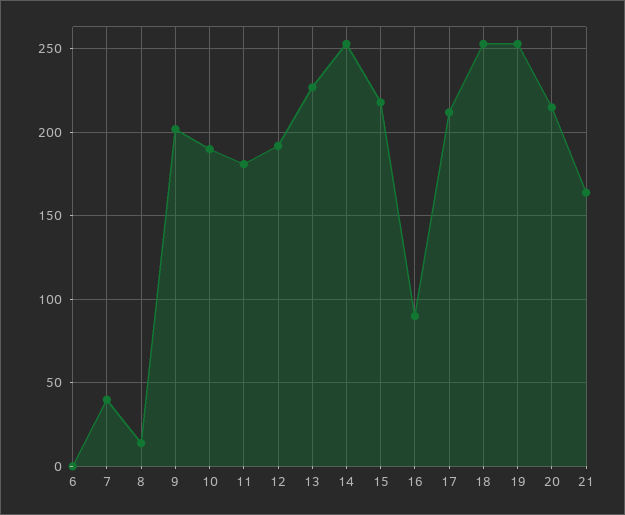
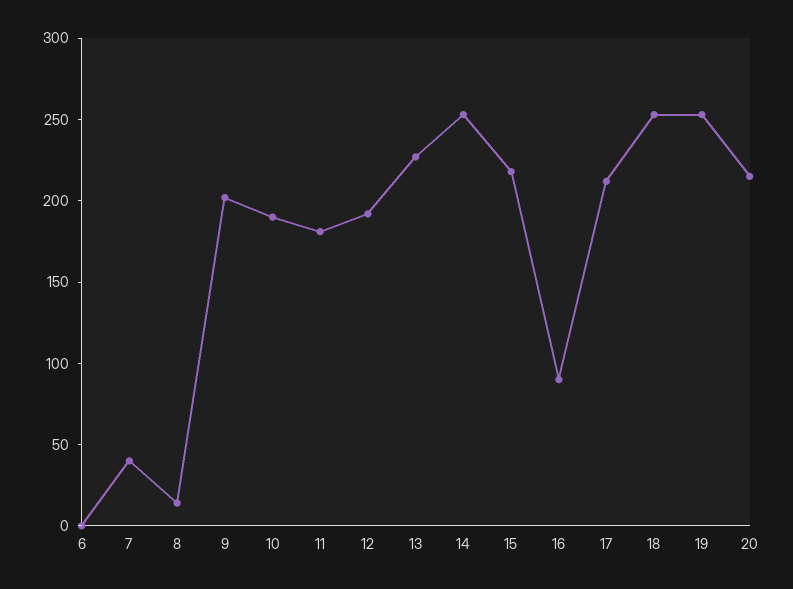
  {
    "6": 0,
    "7": 40,
    "8": 15,
    "9": 200,
    "10": 190,
    "11": 180,
    "12": 190,
    "13": 225,
    "14": 255,
    "15": 220,
    "16": 90,
    "17": 210,
    "18": 255,
    "19": 255,
-   "20": 215,
+   "20": 215
-   "21": 165
  }

